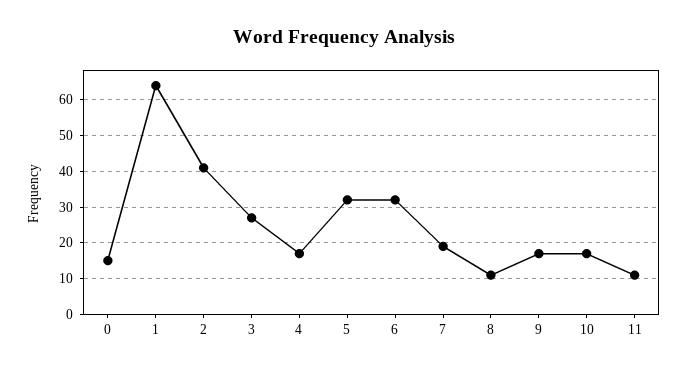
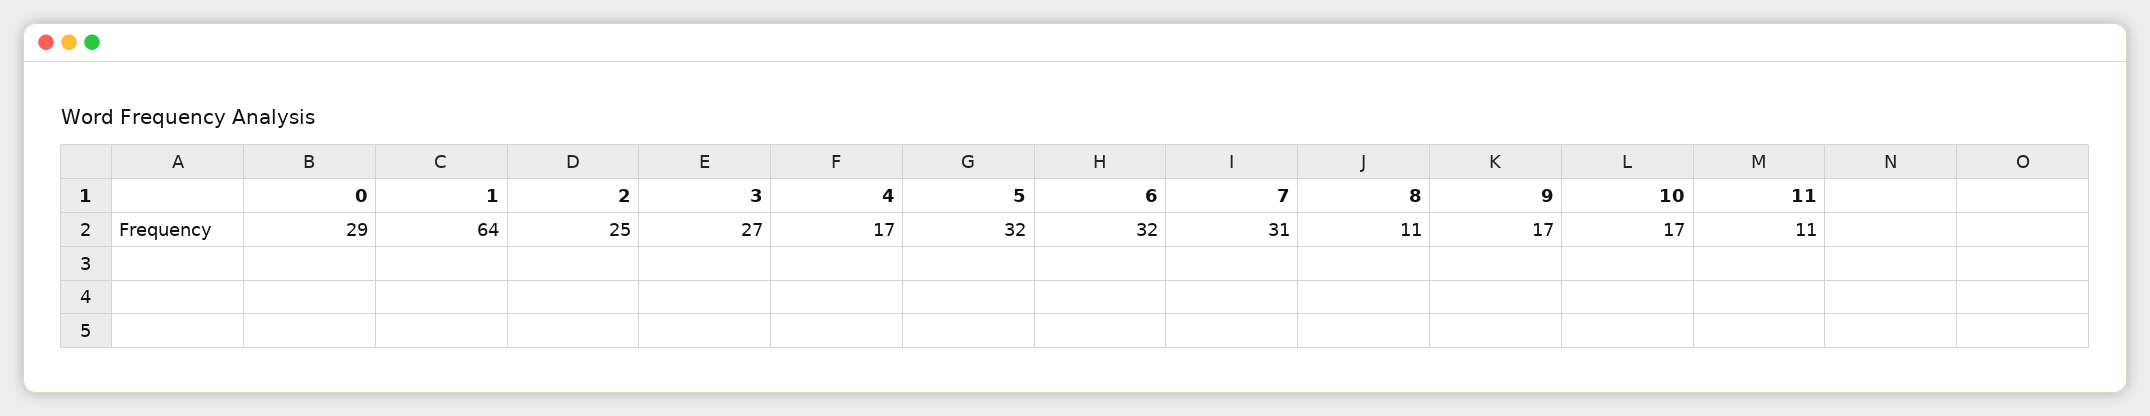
  {
-   "0": 15,
+   "0": 29,
    "1": 64,
-   "2": 40,
+   "2": 25,
    "3": 27,
    "4": 17,
    "5": 32,
    "6": 32,
-   "7": 20,
+   "7": 31,
    "8": 11,
    "9": 17,
    "10": 17,
    "11": 11
  }

